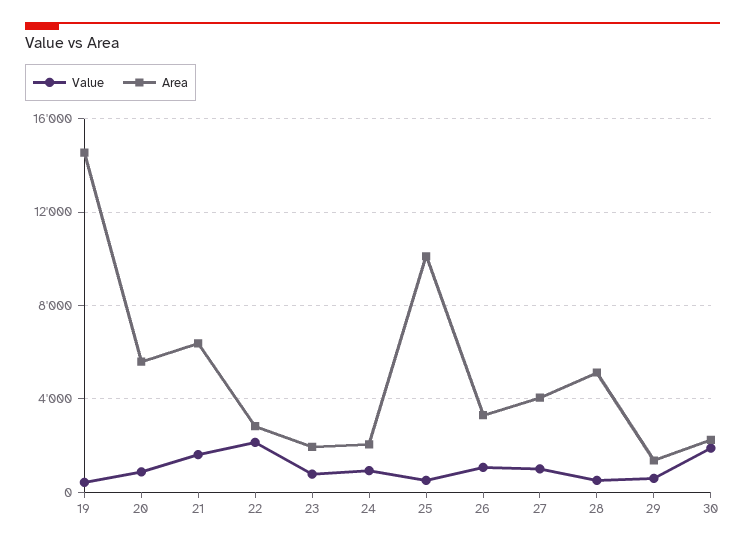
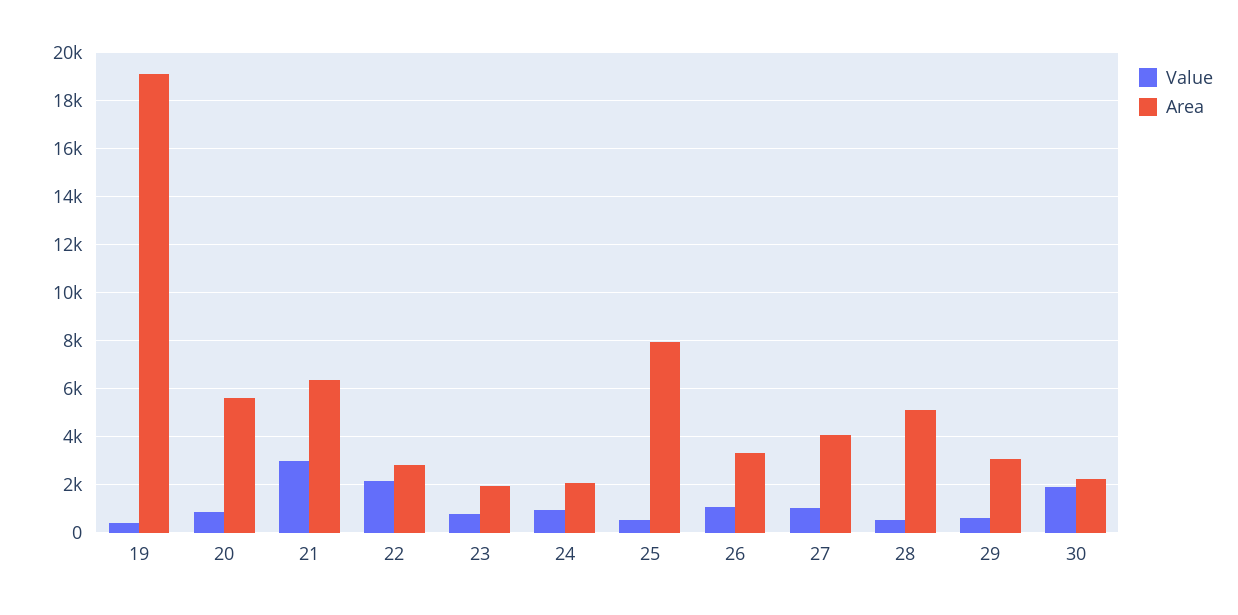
  {
    "Value": {
      "19": 500,
      "20": 1000,
-     "21": 1500,
+     "21": 3000,
      "22": 2000,
      "23": 1000,
      "24": 1000,
      "25": 500,
      "26": 1000,
      "27": 1000,
      "28": 500,
      "29": 500,
      "30": 2000
    },
    "Area": {
-     "19": 14500,
+     "19": 19000,
      "20": 5500,
      "21": 6500,
      "22": 3000,
      "23": 2000,
      "24": 2000,
-     "25": 10000,
+     "25": 8000,
      "26": 3500,
      "27": 4000,
      "28": 5000,
-     "29": 1500,
+     "29": 3000,
      "30": 2000
    }
  }

